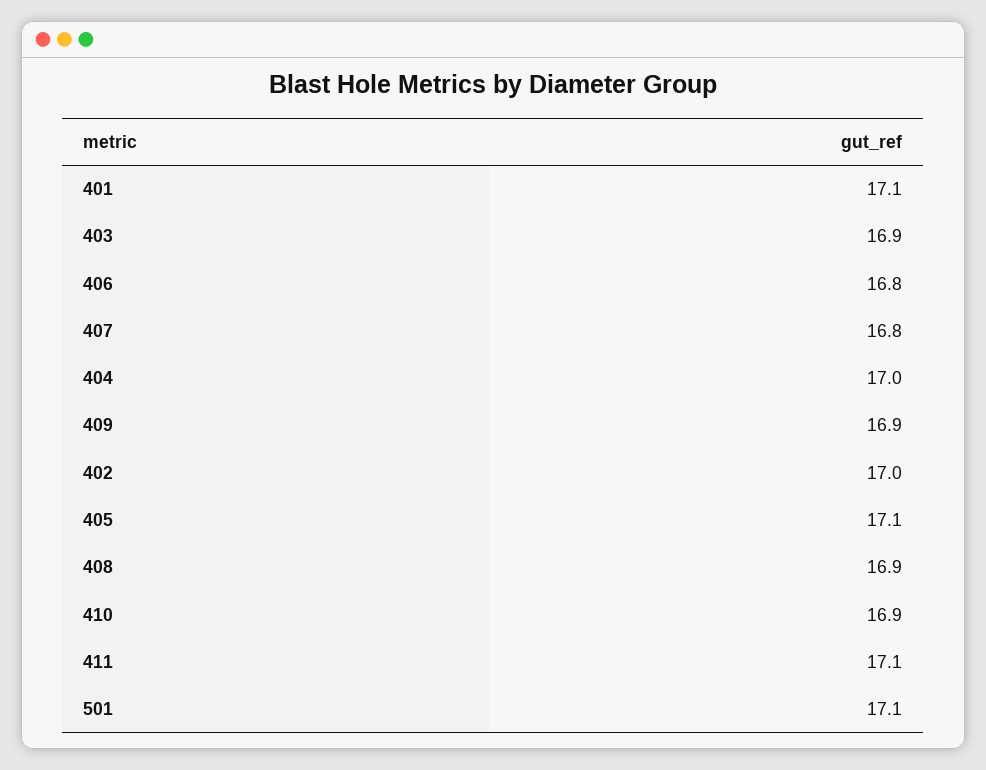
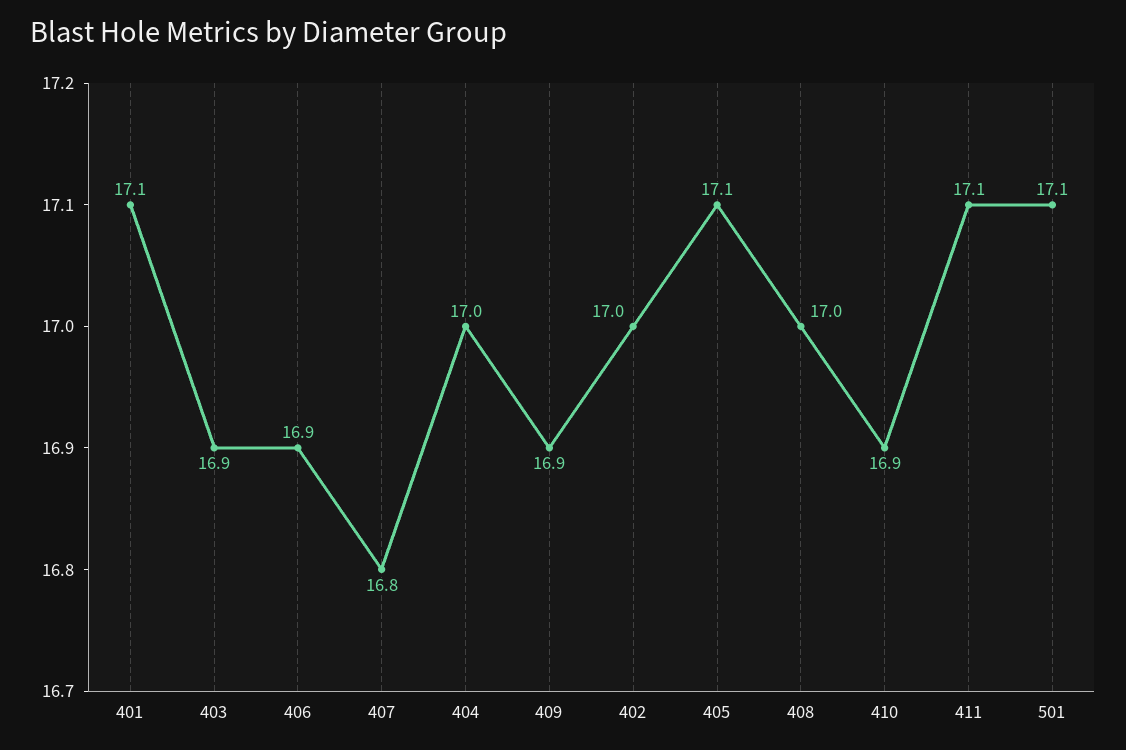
  {
    "401": 17.1,
    "403": 16.9,
-   "406": 16.8,
+   "406": 16.9,
    "407": 16.8,
    "404": 17,
    "409": 16.9,
    "402": 17,
    "405": 17.1,
-   "408": 16.9,
+   "408": 17,
    "410": 16.9,
    "411": 17.1,
    "501": 17.1
  }

